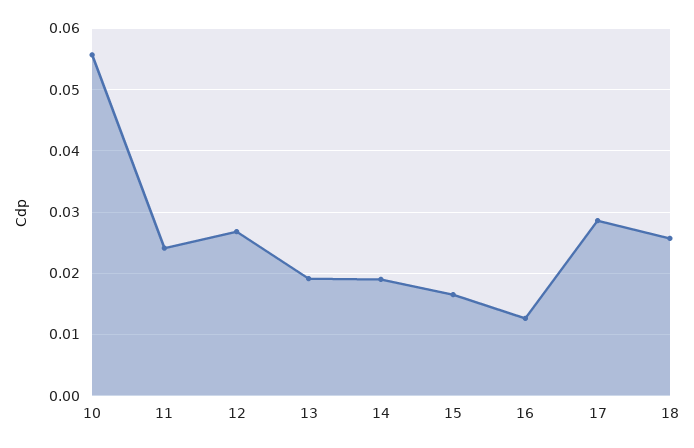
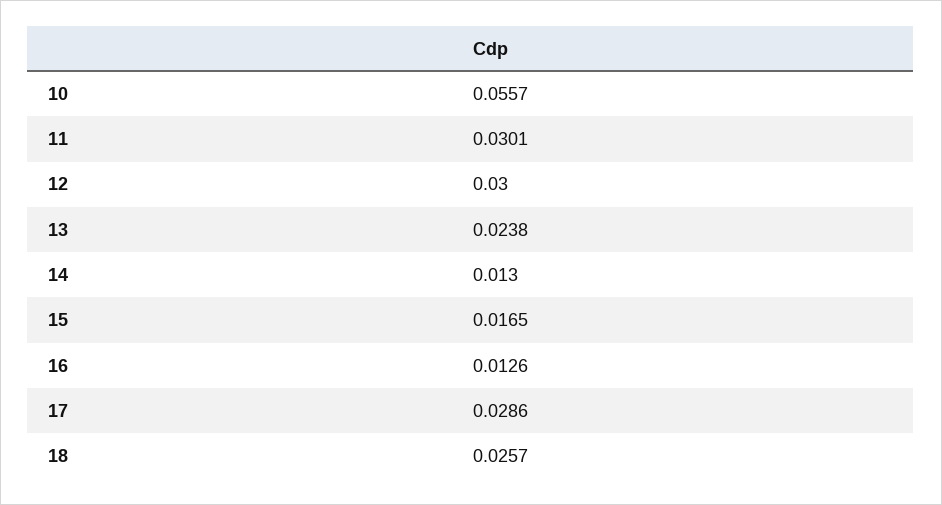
  {
    "10": 0.0557,
-   "11": 0.024,
+   "11": 0.0301,
-   "12": 0.027,
+   "12": 0.03,
-   "13": 0.019,
+   "13": 0.0238,
-   "14": 0.019,
+   "14": 0.013,
    "15": 0.0165,
    "16": 0.0126,
    "17": 0.0286,
    "18": 0.0257
  }

